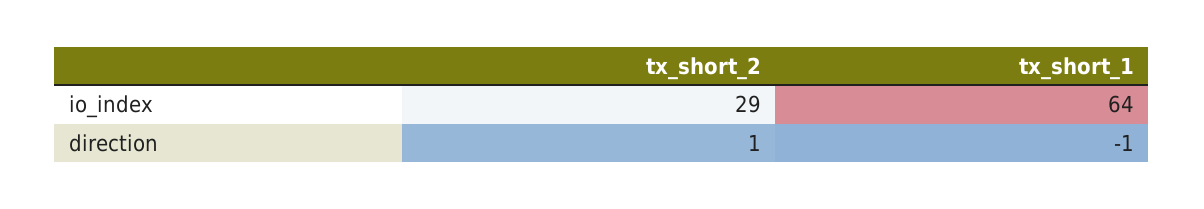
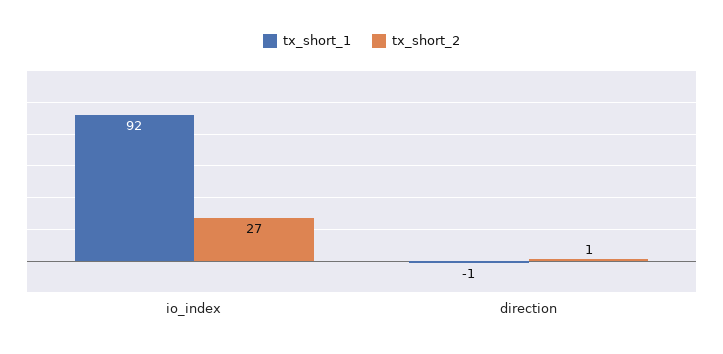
  {
    "tx_short_2": {
-     "io_index": 29,
+     "io_index": 27,
      "direction": 1
    },
    "tx_short_1": {
-     "io_index": 64,
+     "io_index": 92,
      "direction": -1
    }
  }

